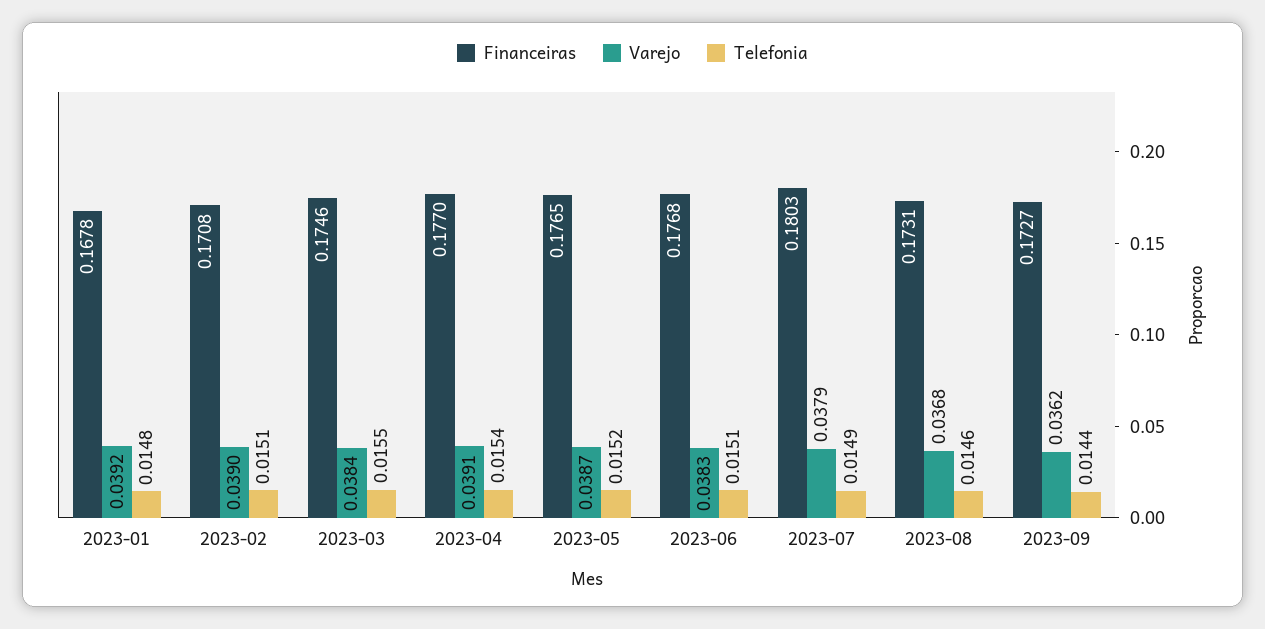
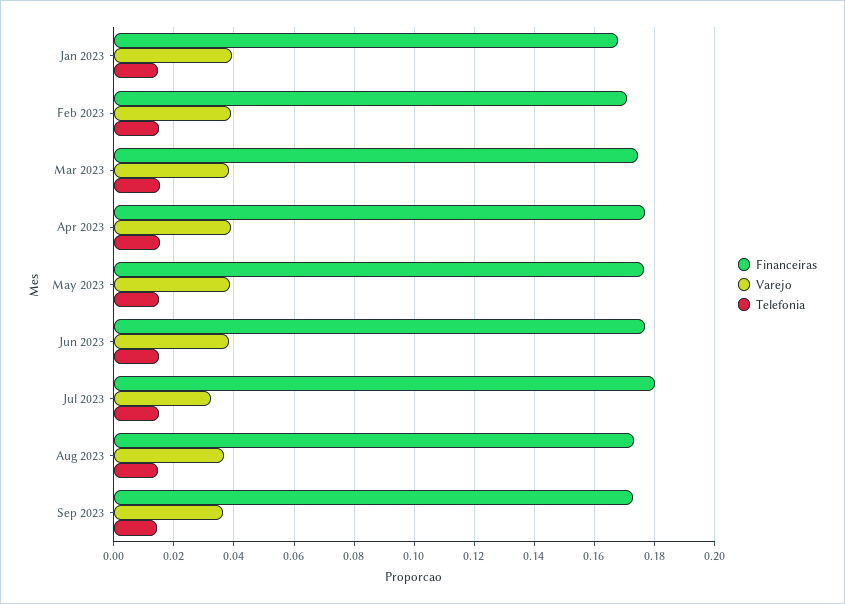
  {
    "Financeiras": {
      "2023-01": 0.1678,
      "2023-02": 0.1708,
      "2023-03": 0.1746,
      "2023-04": 0.177,
      "2023-05": 0.1765,
      "2023-06": 0.1768,
      "2023-07": 0.1803,
      "2023-08": 0.1731,
      "2023-09": 0.1727
    },
    "Varejo": {
      "2023-01": 0.0392,
      "2023-02": 0.039,
      "2023-03": 0.0384,
      "2023-04": 0.0391,
      "2023-05": 0.0387,
      "2023-06": 0.0383,
-     "2023-07": 0.0379,
+     "2023-07": 0.032,
      "2023-08": 0.0368,
      "2023-09": 0.0362
    },
    "Telefonia": {
      "2023-01": 0.0148,
      "2023-02": 0.0151,
      "2023-03": 0.0155,
      "2023-04": 0.0154,
      "2023-05": 0.0152,
      "2023-06": 0.0151,
      "2023-07": 0.0149,
      "2023-08": 0.0146,
      "2023-09": 0.0144
    }
  }

